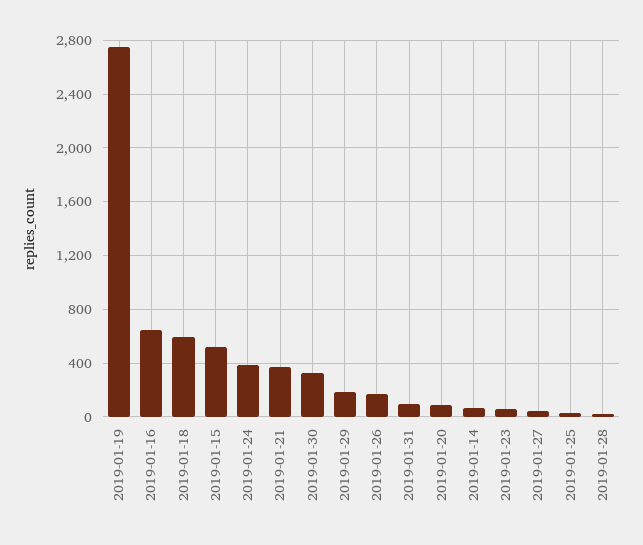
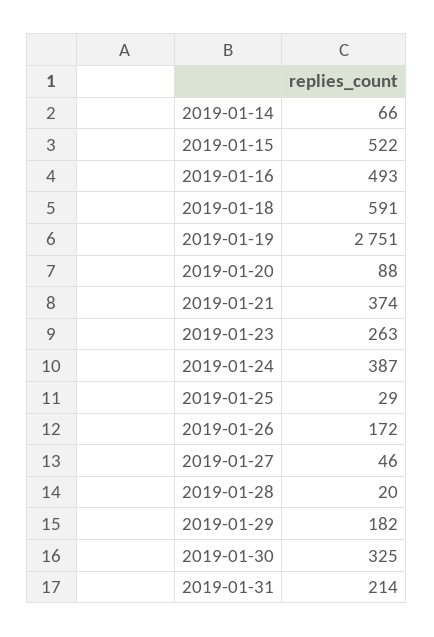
  {
    "2019-01-19": 2751,
-   "2019-01-16": 650,
+   "2019-01-16": 493,
    "2019-01-18": 591,
    "2019-01-15": 522,
    "2019-01-24": 387,
    "2019-01-21": 374,
    "2019-01-30": 325,
    "2019-01-29": 182,
    "2019-01-26": 172,
-   "2019-01-31": 100,
+   "2019-01-31": 214,
    "2019-01-20": 88,
    "2019-01-14": 66,
-   "2019-01-23": 50,
+   "2019-01-23": 263,
    "2019-01-27": 46,
    "2019-01-25": 29,
    "2019-01-28": 20
  }

